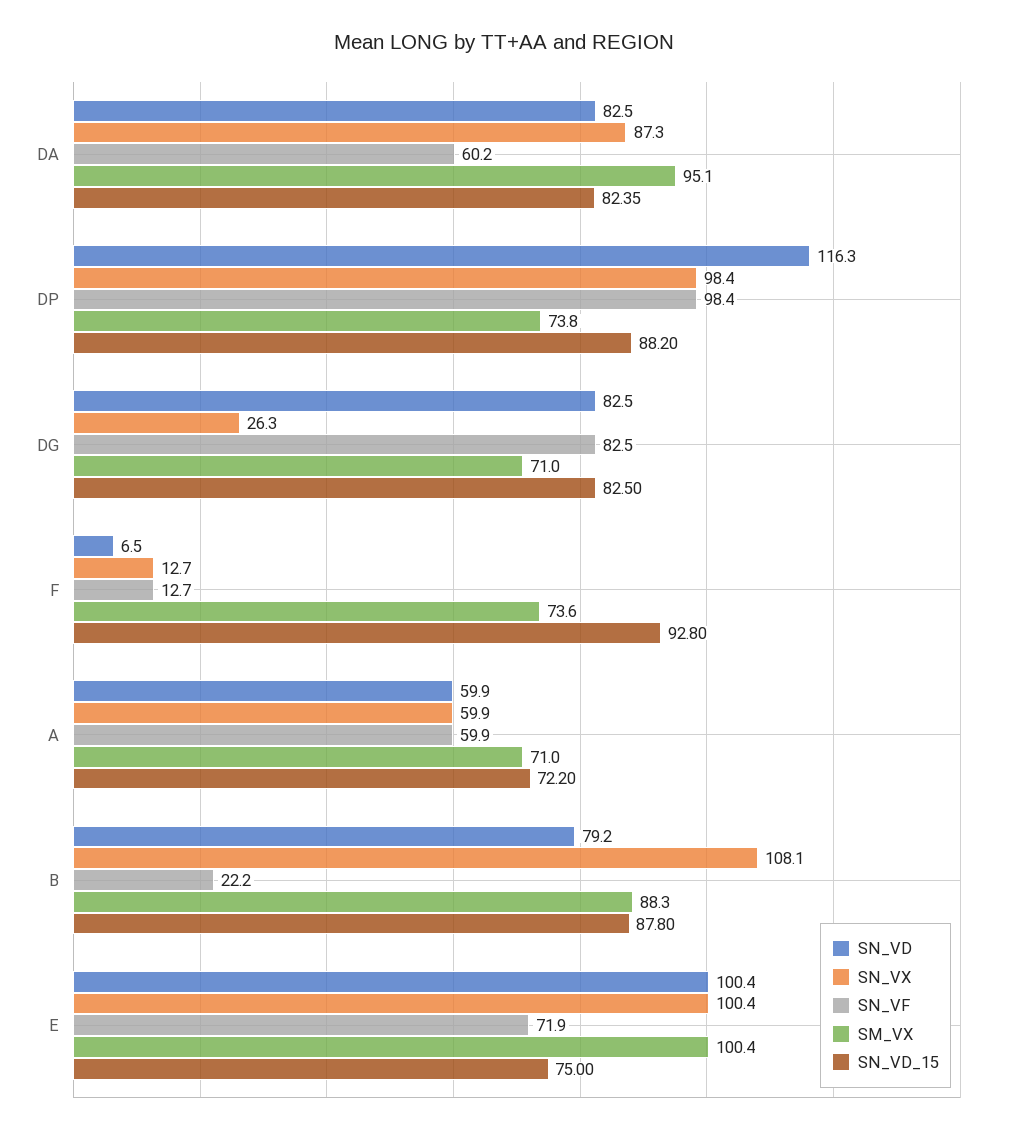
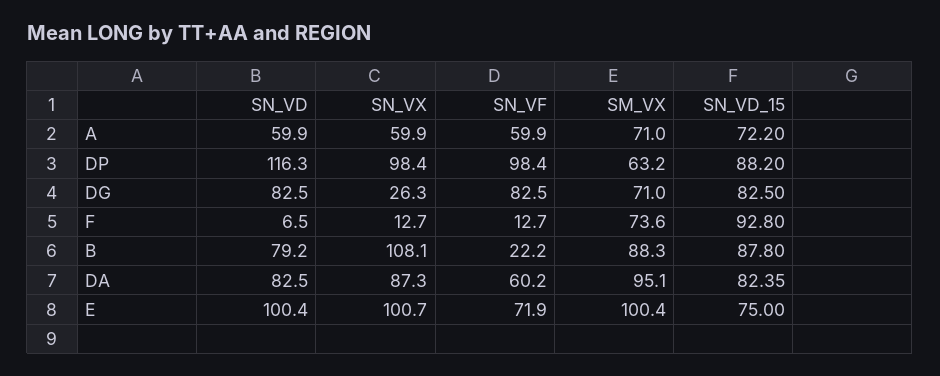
  {
    "SN_VD": {
      "DA": 82.5,
      "DP": 116.3,
      "DG": 82.5,
      "F": 6.5,
      "A": 59.9,
      "B": 79.2,
      "E": 100.4
    },
    "SN_VX": {
      "DA": 87.3,
      "DP": 98.4,
      "DG": 26.3,
      "F": 12.7,
      "A": 59.9,
      "B": 108.1,
-     "E": 100.4
+     "E": 100.7
    },
    "SN_VF": {
      "DA": 60.2,
      "DP": 98.4,
      "DG": 82.5,
      "F": 12.7,
      "A": 59.9,
      "B": 22.2,
      "E": 71.9
    },
    "SM_VX": {
      "DA": 95.1,
-     "DP": 73.8,
+     "DP": 63.2,
      "DG": 71,
      "F": 73.6,
      "A": 71,
      "B": 88.3,
      "E": 100.4
    },
    "SN_VD_15": {
      "DA": 82.35,
      "DP": 88.2,
      "DG": 82.5,
      "F": 92.8,
      "A": 72.2,
      "B": 87.8,
      "E": 75
    }
  }

